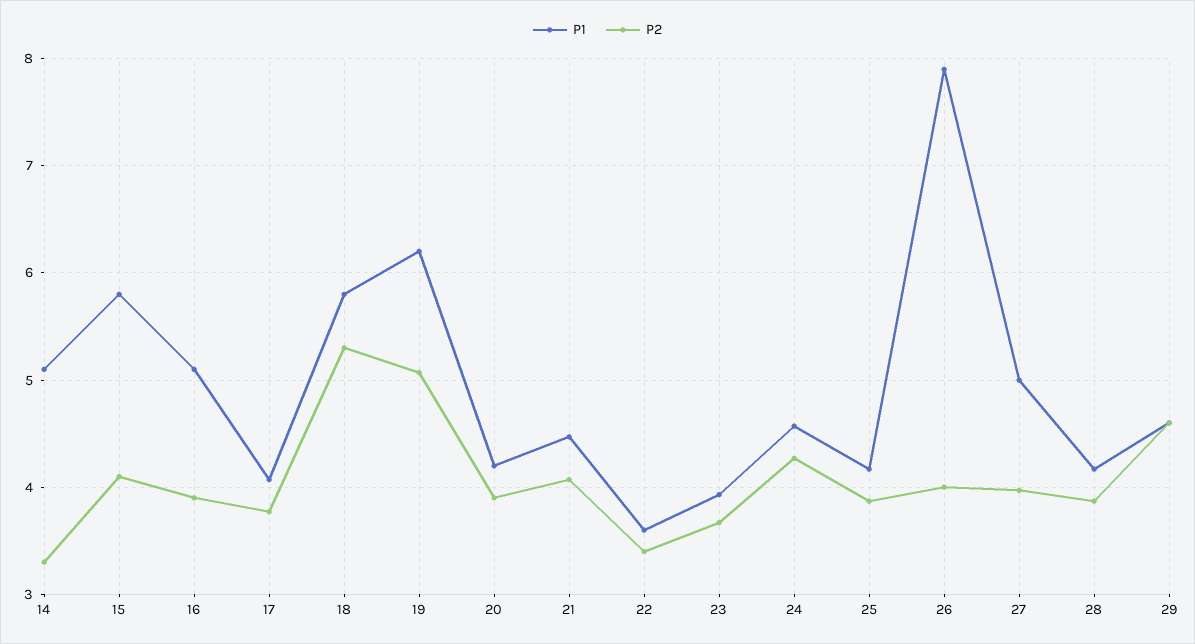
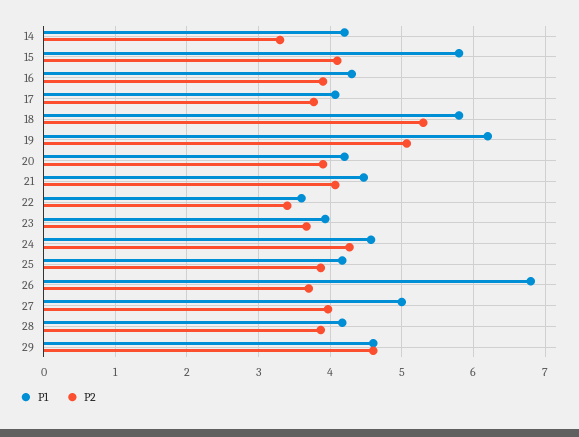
  {
    "P1": {
-     "14": 5.1,
+     "14": 4.2,
      "15": 5.8,
-     "16": 5.1,
+     "16": 4.3,
      "17": 4.1,
      "18": 5.8,
      "19": 6.2,
      "20": 4.2,
      "21": 4.5,
      "22": 3.6,
      "23": 3.9,
      "24": 4.6,
      "25": 4.2,
-     "26": 7.9,
+     "26": 6.8,
      "27": 5,
      "28": 4.2,
      "29": 4.6
    },
    "P2": {
      "14": 3.3,
      "15": 4.1,
      "16": 3.9,
      "17": 3.8,
      "18": 5.3,
      "19": 5.1,
      "20": 3.9,
      "21": 4.1,
      "22": 3.4,
      "23": 3.7,
      "24": 4.3,
      "25": 3.9,
-     "26": 4,
+     "26": 3.7,
      "27": 4,
      "28": 3.9,
      "29": 4.6
    }
  }

